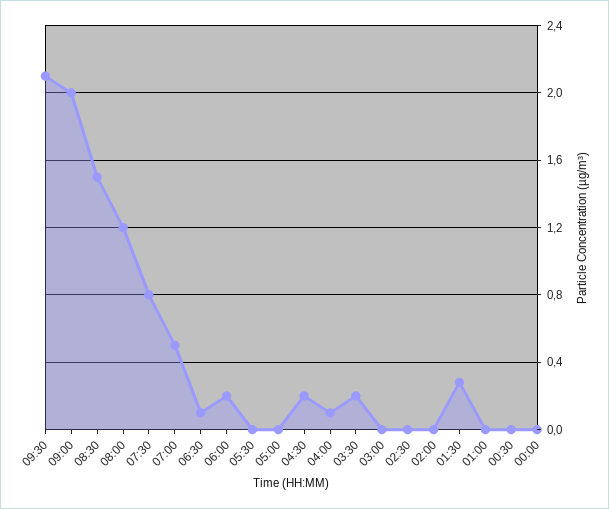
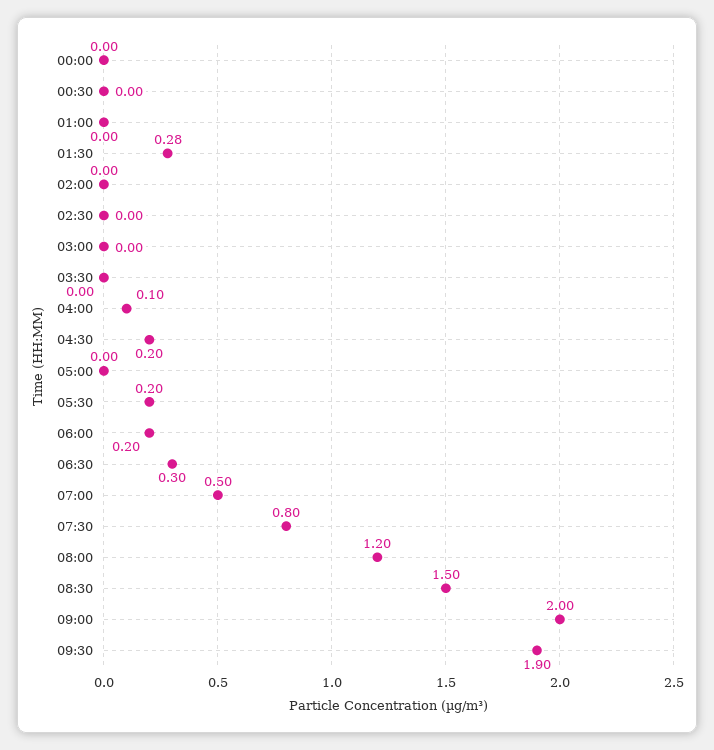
  {
-   "09:30": 2.1,
+   "09:30": 1.9,
    "09:00": 2,
    "08:30": 1.5,
    "08:00": 1.2,
    "07:30": 0.8,
    "07:00": 0.5,
-   "06:30": 0.1,
+   "06:30": 0.3,
    "06:00": 0.2,
-   "05:30": 0,
+   "05:30": 0.2,
    "05:00": 0,
    "04:30": 0.2,
    "04:00": 0.1,
-   "03:30": 0.2,
+   "03:30": 0,
    "03:00": 0,
    "02:30": 0,
    "02:00": 0,
    "01:30": 0.28,
    "01:00": 0,
    "00:30": 0,
    "00:00": 0
  }

